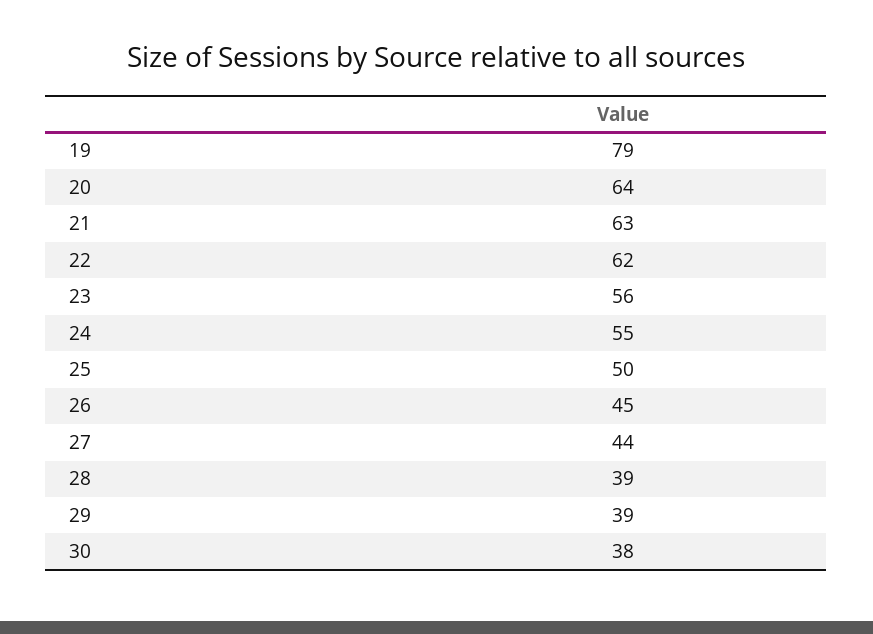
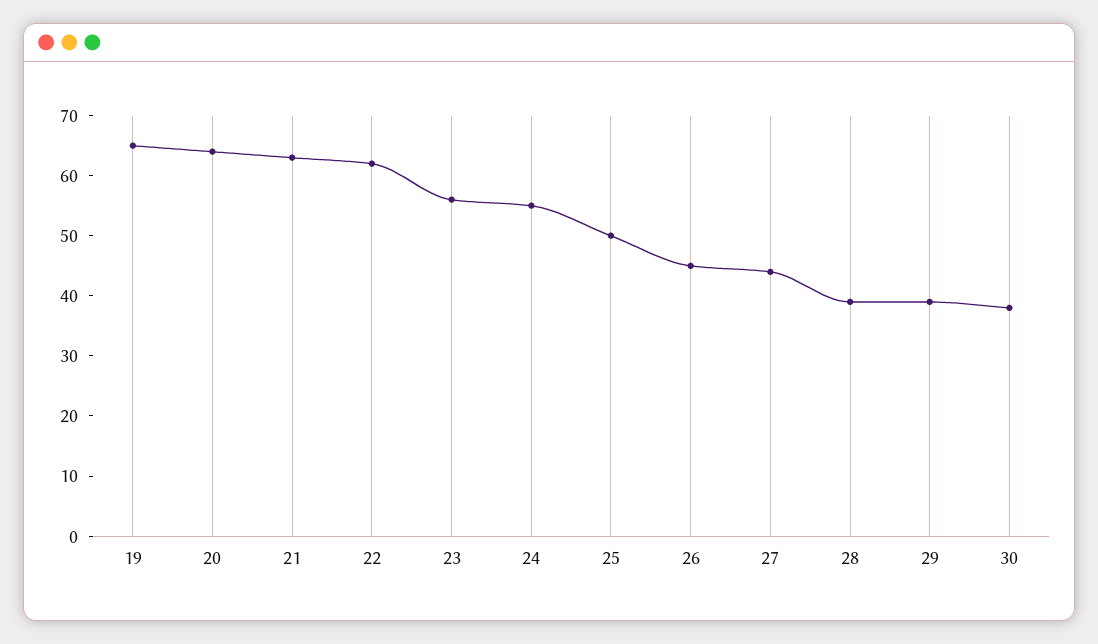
  {
-   "19": 79,
+   "19": 65,
    "20": 64,
    "21": 63,
    "22": 62,
    "23": 56,
    "24": 55,
    "25": 50,
    "26": 45,
    "27": 44,
    "28": 39,
    "29": 39,
    "30": 38
  }

